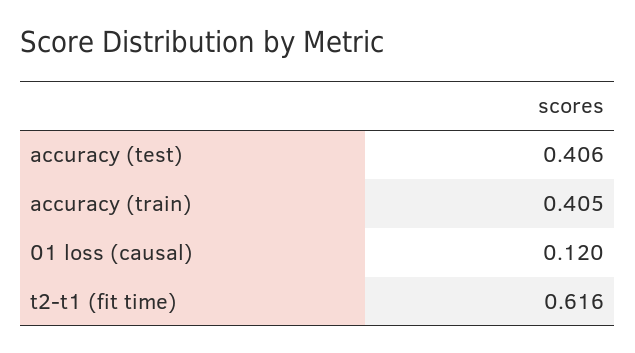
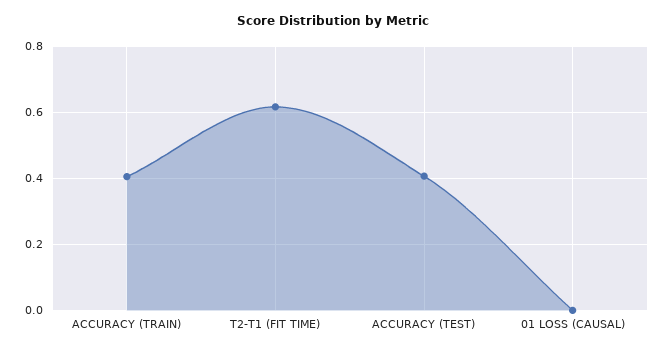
  {
    "accuracy (test)": 0.406,
    "accuracy (train)": 0.405,
-   "01 loss (causal)": 0.12,
+   "01 loss (causal)": 0,
    "t2-t1 (fit time)": 0.616
  }

